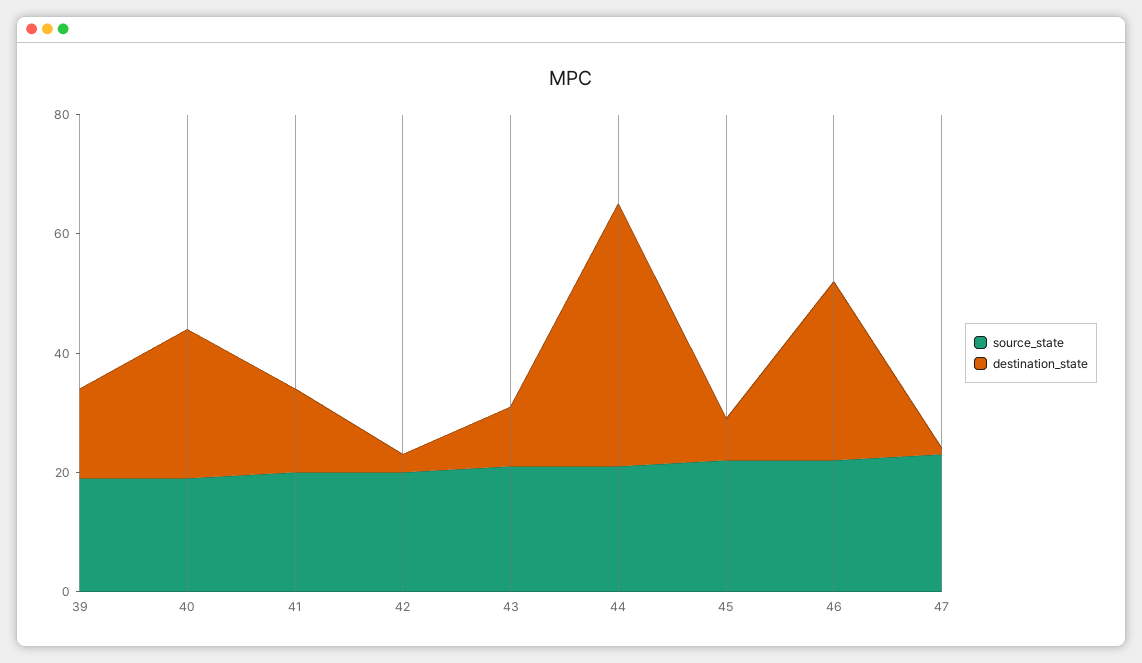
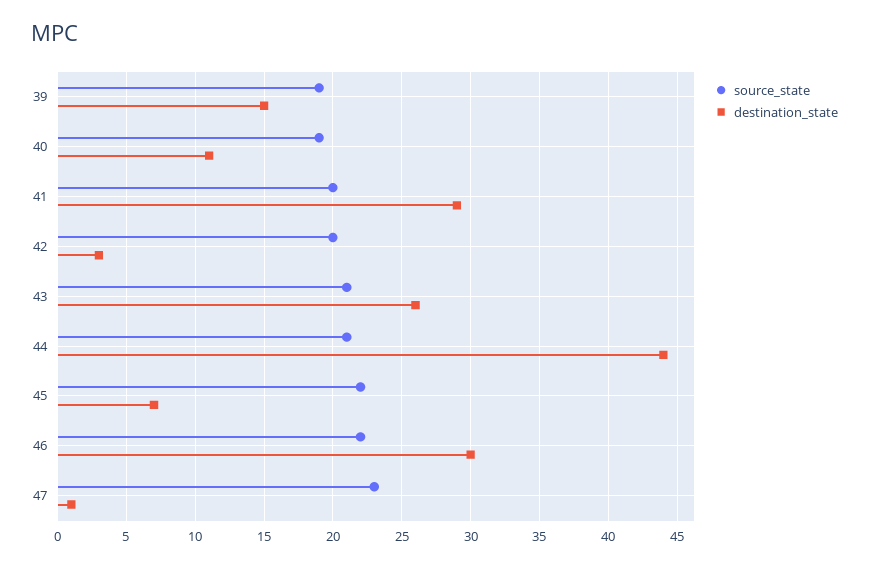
  {
    "source_state": {
      "39": 19,
      "40": 19,
      "41": 20,
      "42": 20,
      "43": 21,
      "44": 21,
      "45": 22,
      "46": 22,
      "47": 23
    },
    "destination_state": {
      "39": 15,
-     "40": 25,
+     "40": 11,
-     "41": 15,
+     "41": 29,
      "42": 3,
-     "43": 10,
+     "43": 26,
      "44": 44,
      "45": 7,
      "46": 30,
      "47": 1
    }
  }

